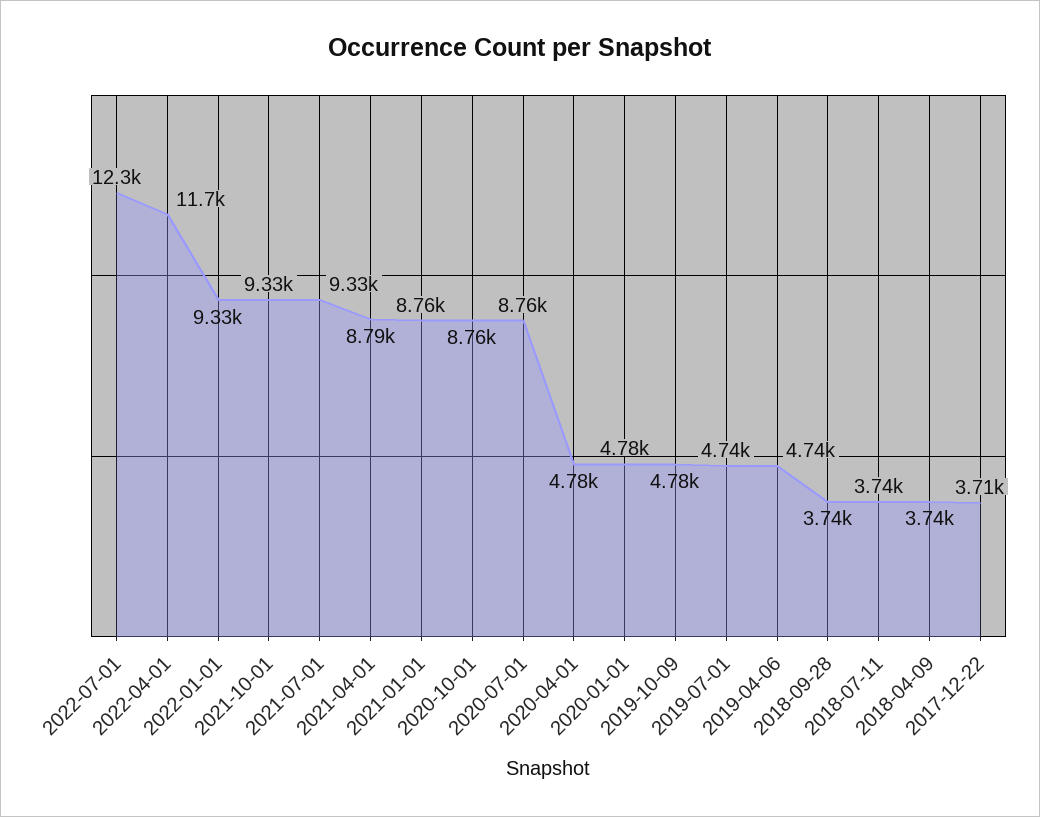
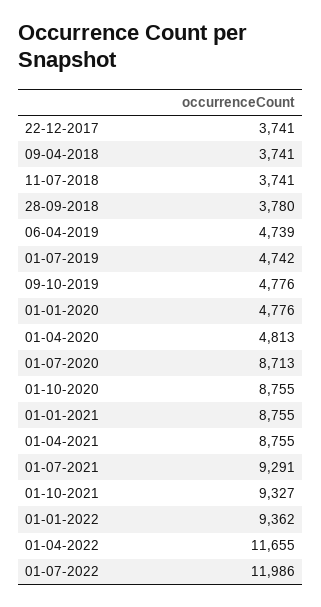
  {
-   "2022-07-01": 12300,
+   "2022-07-01": 11986,
    "2022-04-01": 11655,
-   "2022-01-01": 9330,
+   "2022-01-01": 9362,
    "2021-10-01": 9327,
-   "2021-07-01": 9330,
+   "2021-07-01": 9291,
-   "2021-04-01": 8790,
+   "2021-04-01": 8755,
    "2021-01-01": 8755,
    "2020-10-01": 8755,
-   "2020-07-01": 8760,
+   "2020-07-01": 8713,
-   "2020-04-01": 4780,
+   "2020-04-01": 4813,
    "2020-01-01": 4776,
    "2019-10-09": 4776,
    "2019-07-01": 4742,
    "2019-04-06": 4739,
-   "2018-09-28": 3740,
+   "2018-09-28": 3780,
    "2018-07-11": 3741,
    "2018-04-09": 3741,
-   "2017-12-22": 3710
+   "2017-12-22": 3741
  }

